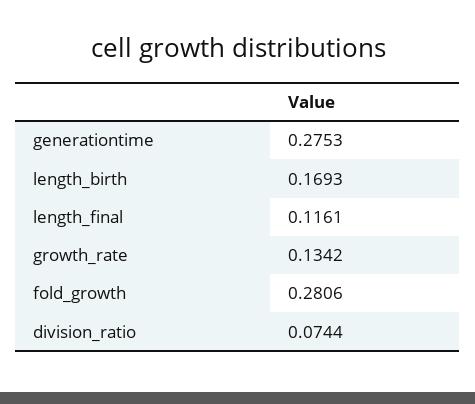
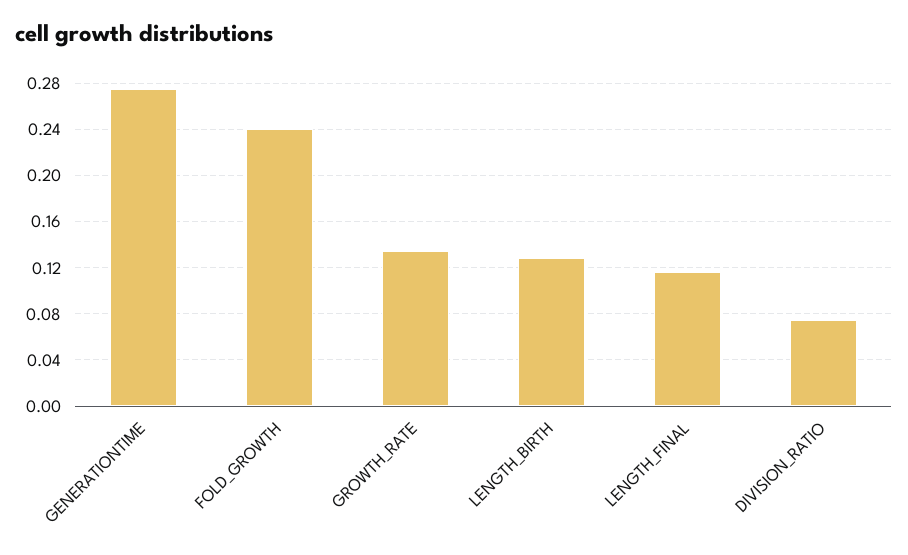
  {
    "generationtime": 0.2753,
-   "length_birth": 0.1693,
+   "length_birth": 0.13,
    "length_final": 0.1161,
    "growth_rate": 0.1342,
-   "fold_growth": 0.2806,
+   "fold_growth": 0.24,
    "division_ratio": 0.0744
  }

